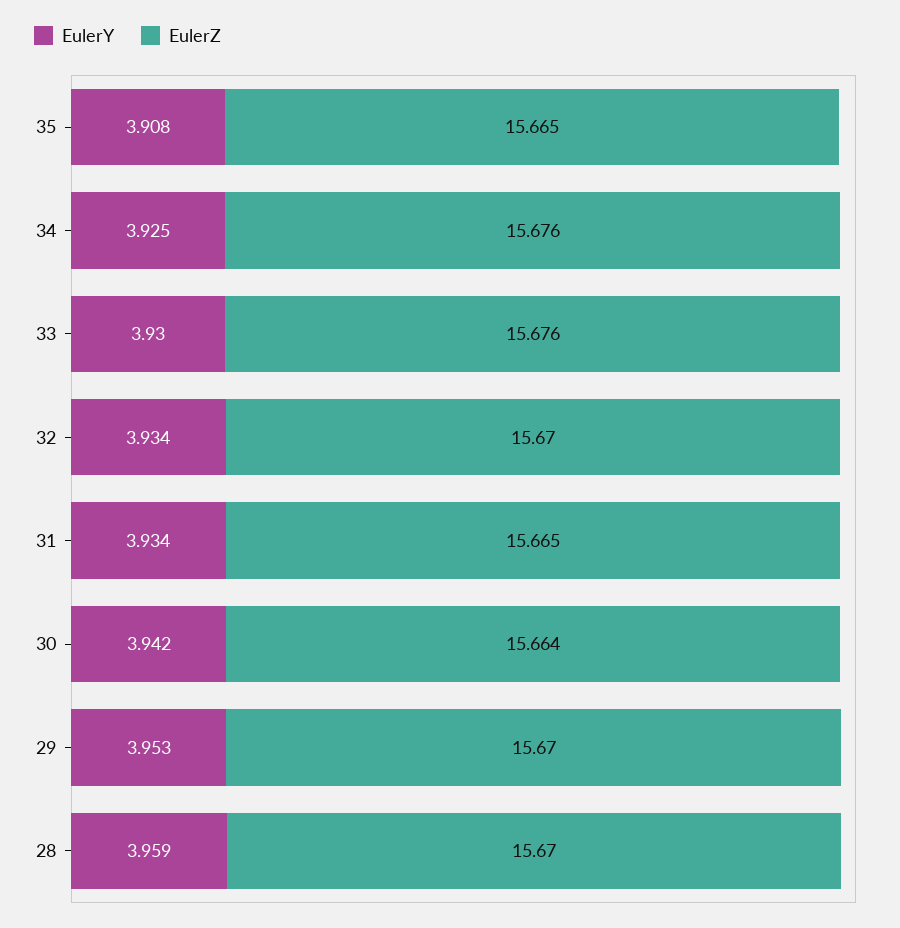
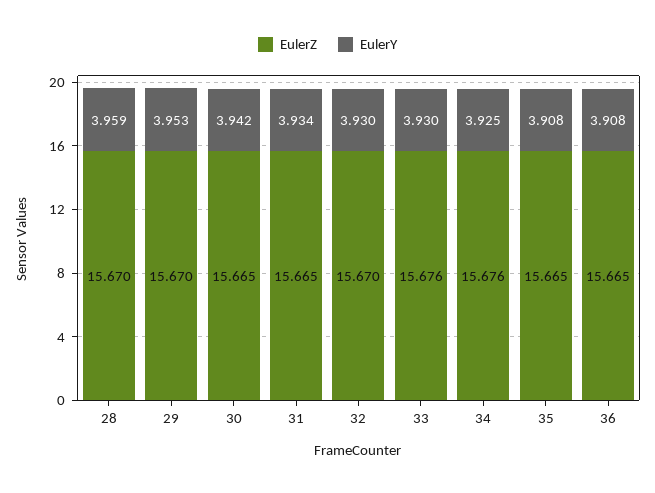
  {
    "EulerY": {
      "35": 3.908,
      "34": 3.925,
      "33": 3.93,
-     "32": 3.934,
+     "32": 3.93,
      "31": 3.934,
      "30": 3.942,
      "29": 3.953,
-     "28": 3.959
+     "28": 3.959,
+     "36": 3.908
    },
    "EulerZ": {
      "35": 15.665,
      "34": 15.676,
      "33": 15.676,
      "32": 15.67,
      "31": 15.665,
-     "30": 15.664,
+     "30": 15.665,
      "29": 15.67,
-     "28": 15.67
+     "28": 15.67,
+     "36": 15.665
    }
  }

